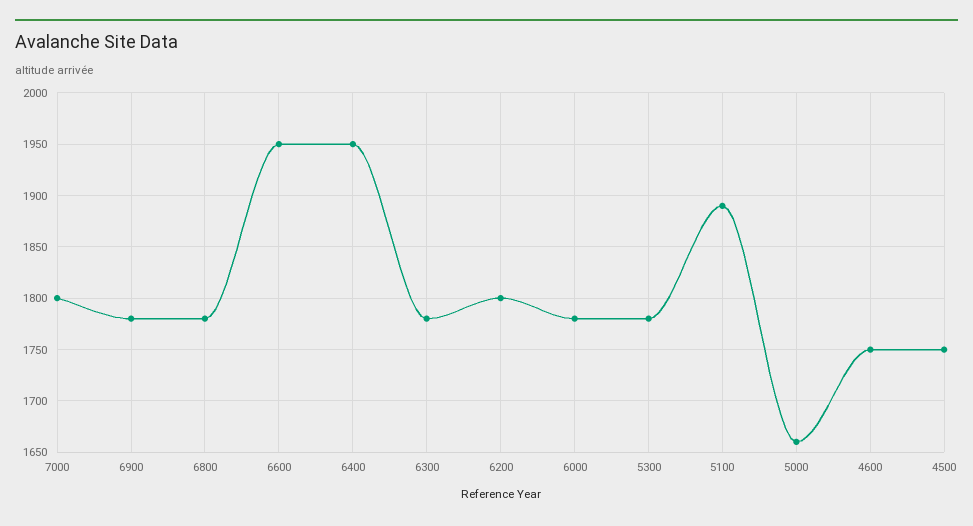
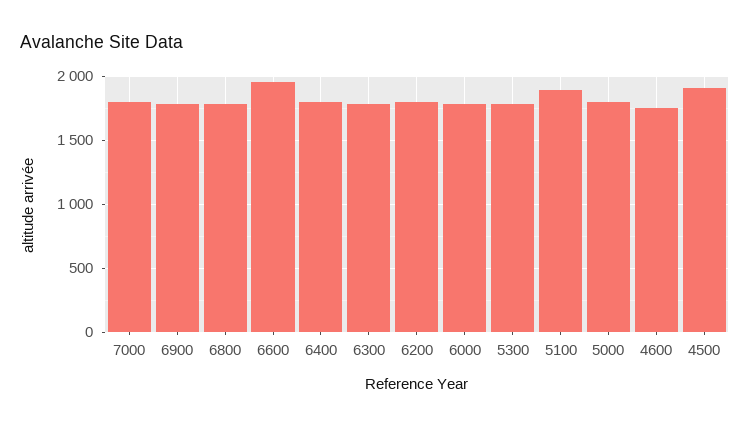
  {
    "7000": 1800,
    "6900": 1780,
    "6800": 1780,
    "6600": 1950,
-   "6400": 1950,
+   "6400": 1800,
    "6300": 1780,
    "6200": 1800,
    "6000": 1780,
    "5300": 1780,
    "5100": 1890,
-   "5000": 1660,
+   "5000": 1800,
    "4600": 1750,
-   "4500": 1750
+   "4500": 1900
  }

